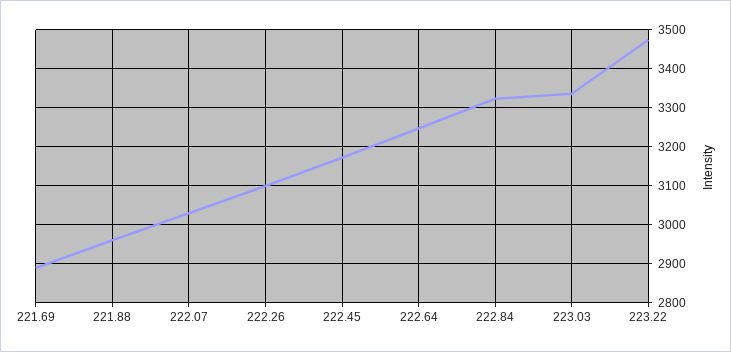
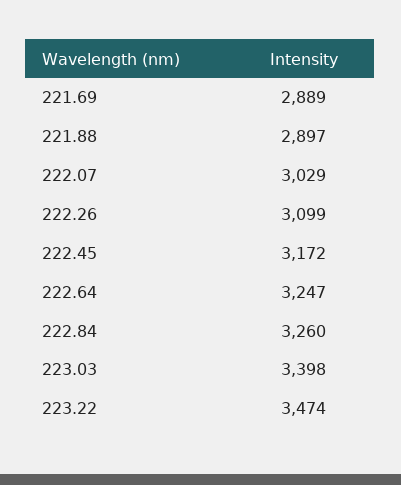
  {
    "221.69": 2889,
-   "221.88": 2960,
+   "221.88": 2897,
    "222.07": 3029,
    "222.26": 3099,
    "222.45": 3172,
    "222.64": 3247,
-   "222.84": 3320,
+   "222.84": 3260,
-   "223.03": 3340,
+   "223.03": 3398,
    "223.22": 3474
  }

